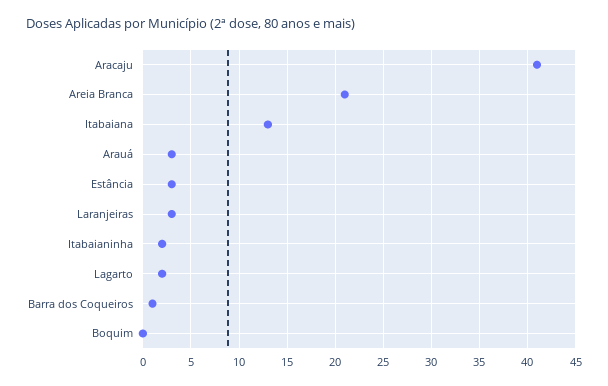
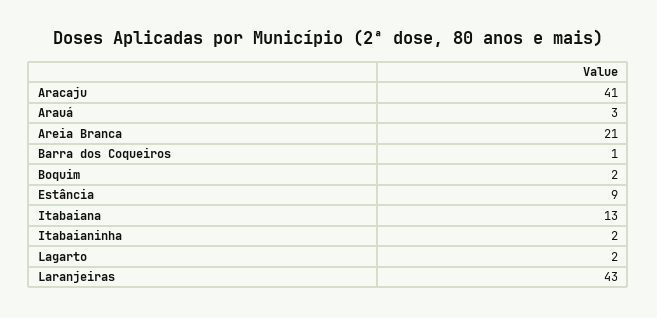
  {
    "Aracaju": 41,
    "Areia Branca": 21,
    "Itabaiana": 13,
    "Arauá": 3,
-   "Estância": 3,
+   "Estância": 9,
-   "Laranjeiras": 3,
+   "Laranjeiras": 43,
    "Itabaianinha": 2,
    "Lagarto": 2,
    "Barra dos Coqueiros": 1,
-   "Boquim": 0
+   "Boquim": 2
  }

